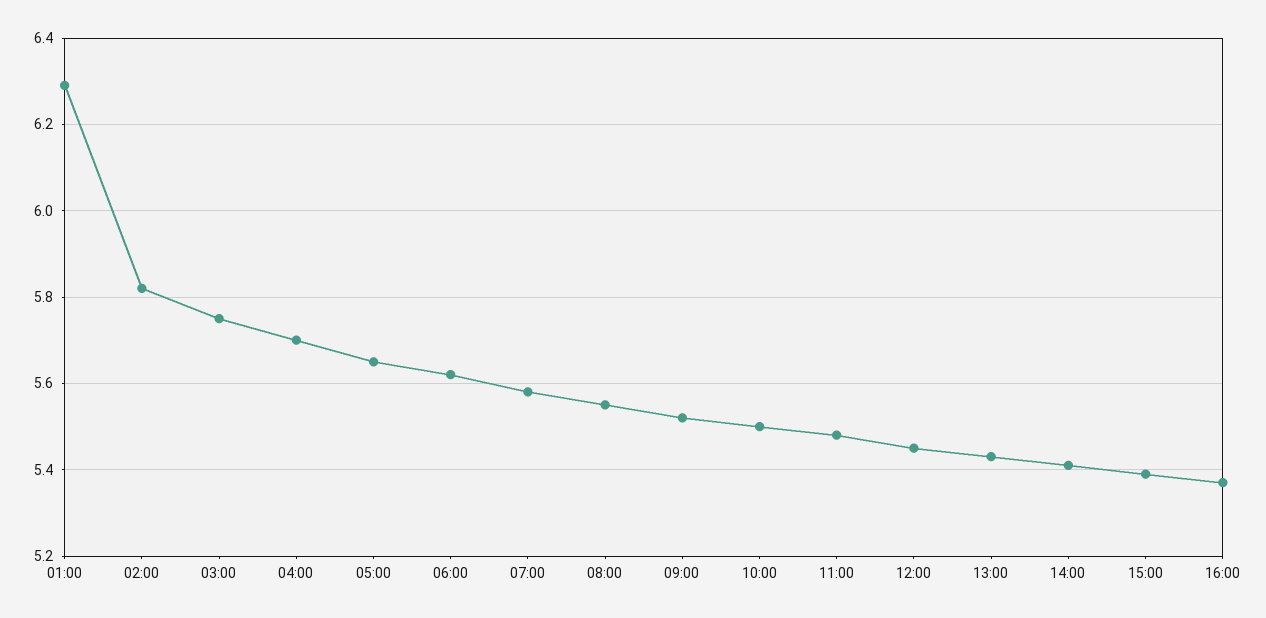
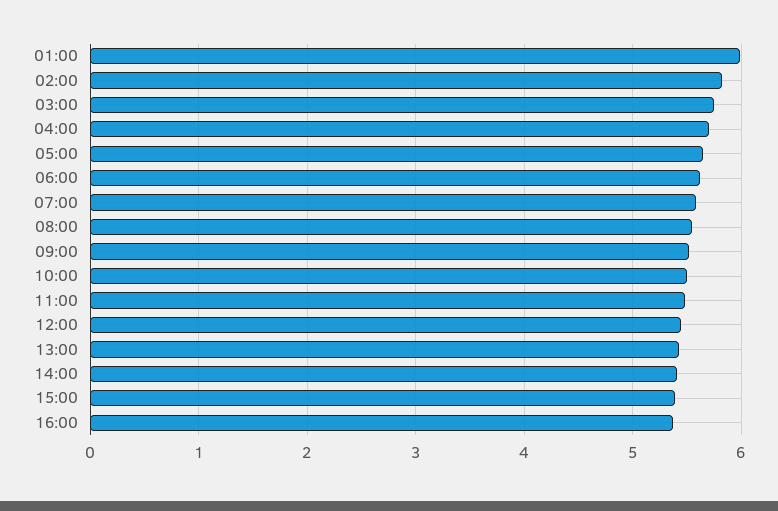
  {
-   "01:00": 6.3,
+   "01:00": 6,
    "02:00": 5.8,
    "03:00": 5.75,
    "04:00": 5.7,
    "05:00": 5.65,
    "06:00": 5.6,
    "07:00": 5.6,
    "08:00": 5.55,
    "09:00": 5.5,
    "10:00": 5.5,
    "11:00": 5.5,
    "12:00": 5.45,
    "13:00": 5.45,
    "14:00": 5.4,
    "15:00": 5.4,
    "16:00": 5.35
  }

